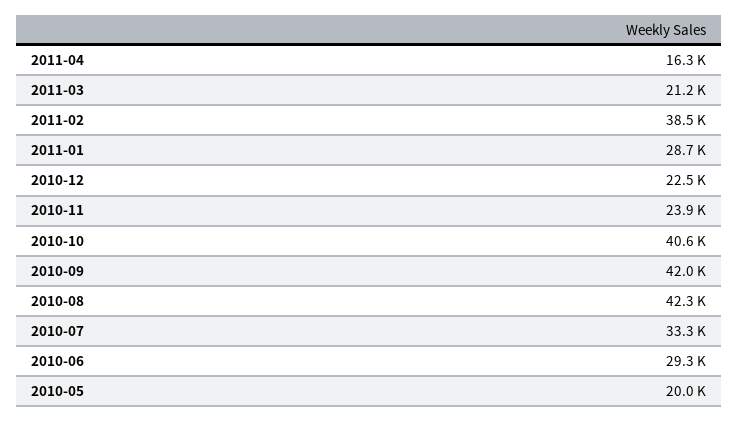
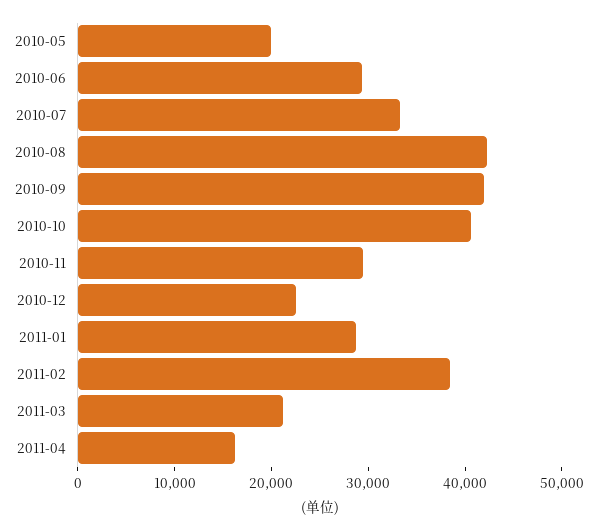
  {
    "2011-04": 16300,
    "2011-03": 21200,
    "2011-02": 38500,
    "2011-01": 28700,
    "2010-12": 22500,
-   "2010-11": 23900,
+   "2010-11": 30000,
    "2010-10": 40600,
    "2010-09": 42000,
    "2010-08": 42300,
    "2010-07": 33300,
    "2010-06": 29300,
    "2010-05": 20000
  }

